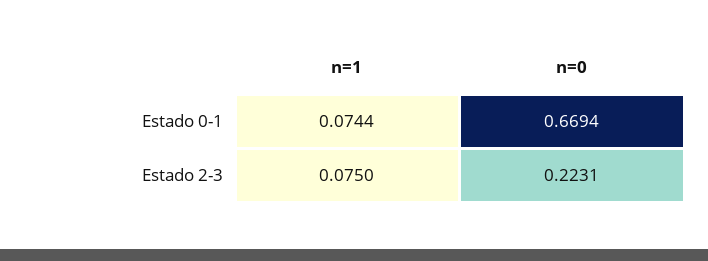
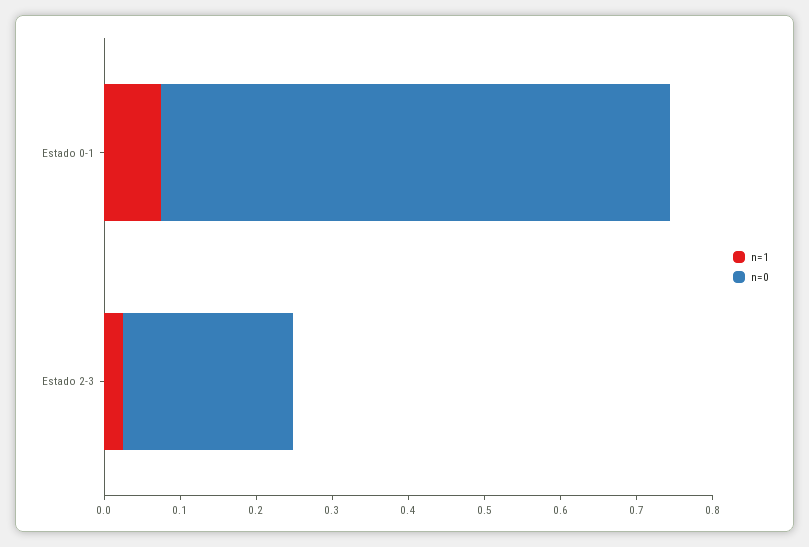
  {
    "n=1": {
      "Estado 0-1": 0.0744,
-     "Estado 2-3": 0.075
+     "Estado 2-3": 0.02
    },
    "n=0": {
      "Estado 0-1": 0.6694,
      "Estado 2-3": 0.2231
    }
  }

